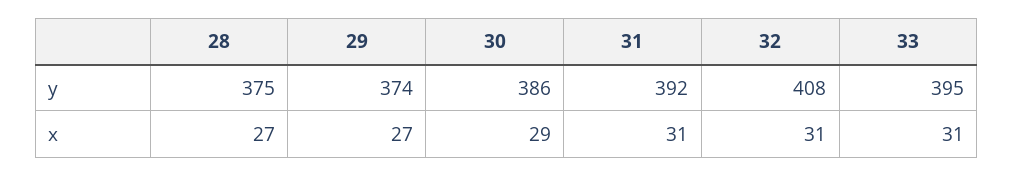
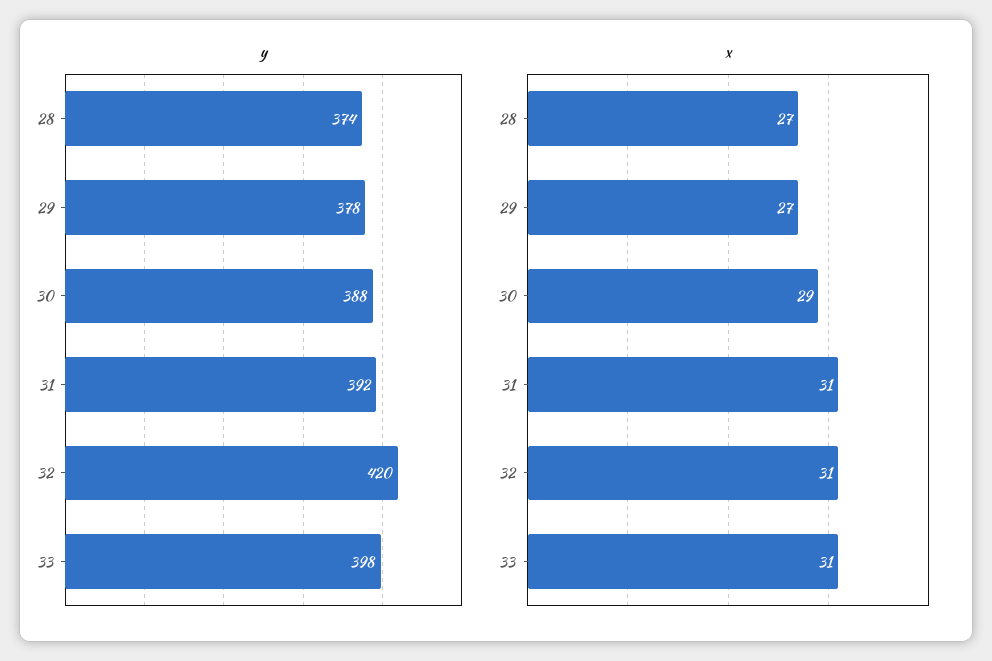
  {
    "y": {
-     "28": 375,
+     "28": 374,
-     "29": 374,
+     "29": 378,
-     "30": 386,
+     "30": 388,
      "31": 392,
-     "32": 408,
+     "32": 420,
-     "33": 395
+     "33": 398
    },
    "x": {
      "28": 27,
      "29": 27,
      "30": 29,
      "31": 31,
      "32": 31,
      "33": 31
    }
  }

